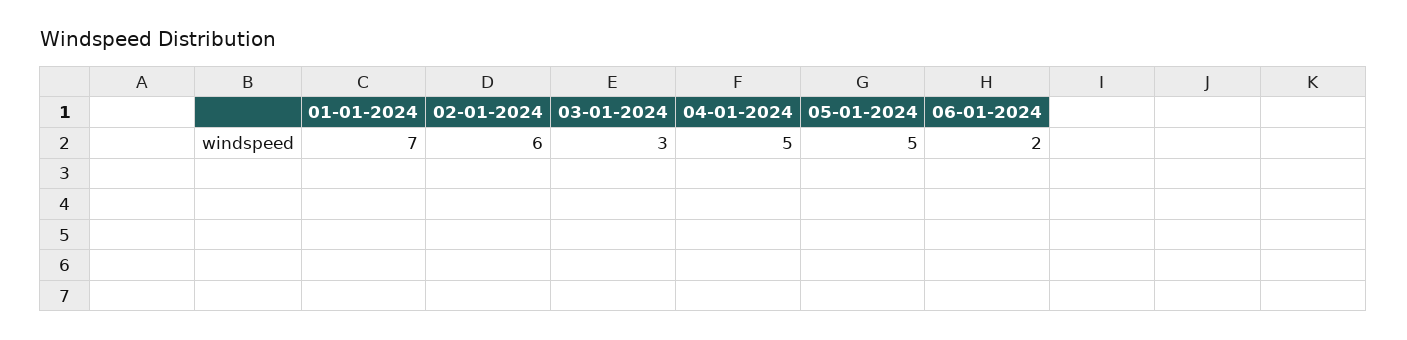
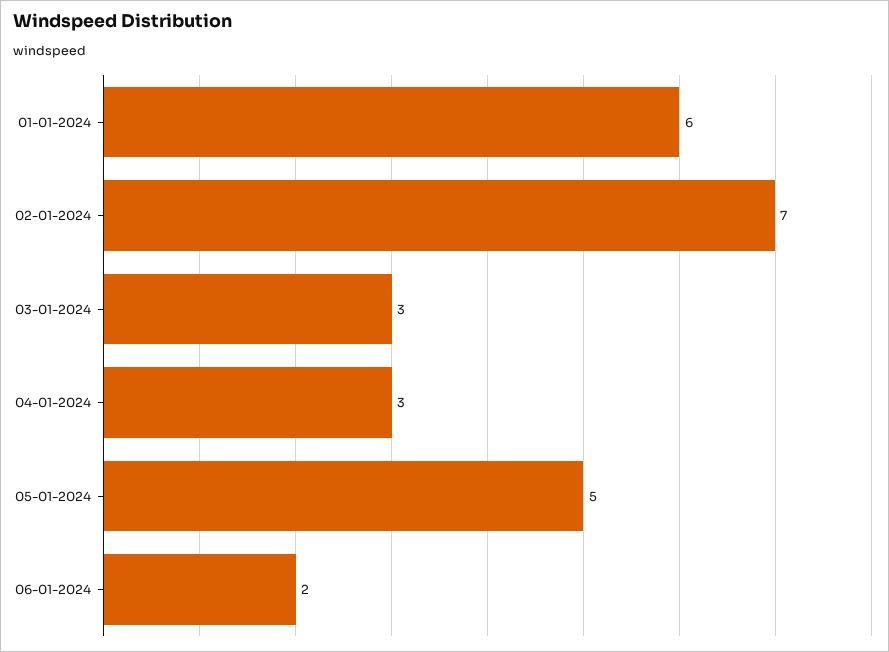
  {
-   "01-01-2024": 7,
+   "01-01-2024": 6,
-   "02-01-2024": 6,
+   "02-01-2024": 7,
    "03-01-2024": 3,
-   "04-01-2024": 5,
+   "04-01-2024": 3,
    "05-01-2024": 5,
    "06-01-2024": 2
  }

